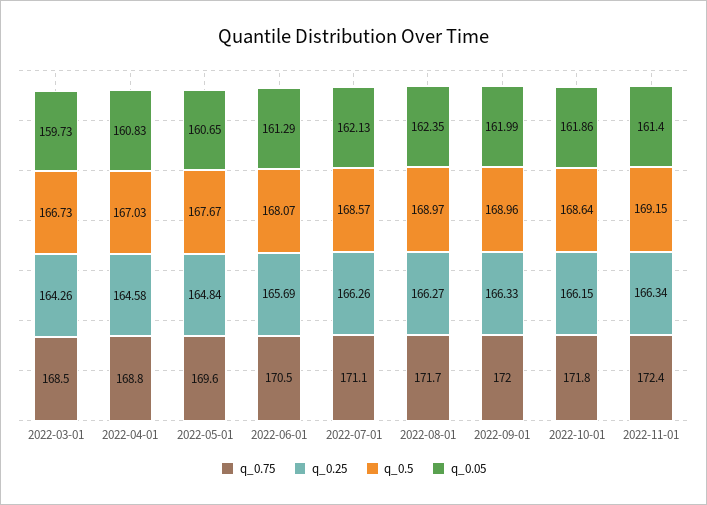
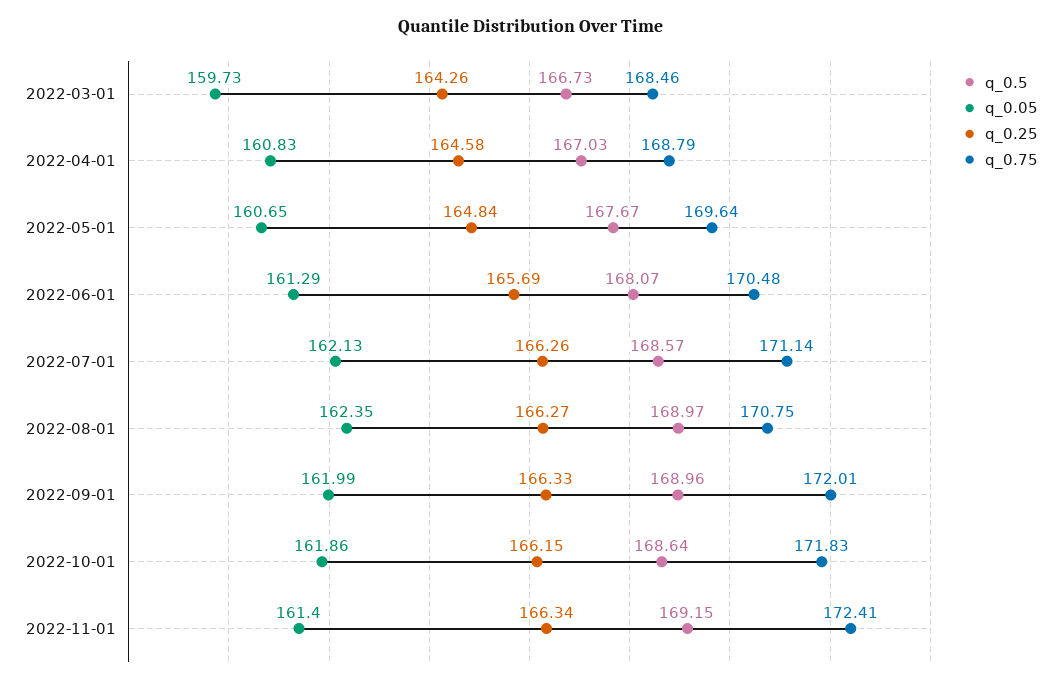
  {
    "q_0.75": {
      "2022-03-01": 168.46,
      "2022-04-01": 168.79,
      "2022-05-01": 169.64,
      "2022-06-01": 170.48,
      "2022-07-01": 171.14,
-     "2022-08-01": 171.7,
+     "2022-08-01": 170.75,
      "2022-09-01": 172.01,
      "2022-10-01": 171.83,
      "2022-11-01": 172.41
    },
    "q_0.25": {
      "2022-03-01": 164.26,
      "2022-04-01": 164.58,
      "2022-05-01": 164.84,
      "2022-06-01": 165.69,
      "2022-07-01": 166.26,
      "2022-08-01": 166.27,
      "2022-09-01": 166.33,
      "2022-10-01": 166.15,
      "2022-11-01": 166.34
    },
    "q_0.5": {
      "2022-03-01": 166.73,
      "2022-04-01": 167.03,
      "2022-05-01": 167.67,
      "2022-06-01": 168.07,
      "2022-07-01": 168.57,
      "2022-08-01": 168.97,
      "2022-09-01": 168.96,
      "2022-10-01": 168.64,
      "2022-11-01": 169.15
    },
    "q_0.05": {
      "2022-03-01": 159.73,
      "2022-04-01": 160.83,
      "2022-05-01": 160.65,
      "2022-06-01": 161.29,
      "2022-07-01": 162.13,
      "2022-08-01": 162.35,
      "2022-09-01": 161.99,
      "2022-10-01": 161.86,
      "2022-11-01": 161.4
    }
  }

